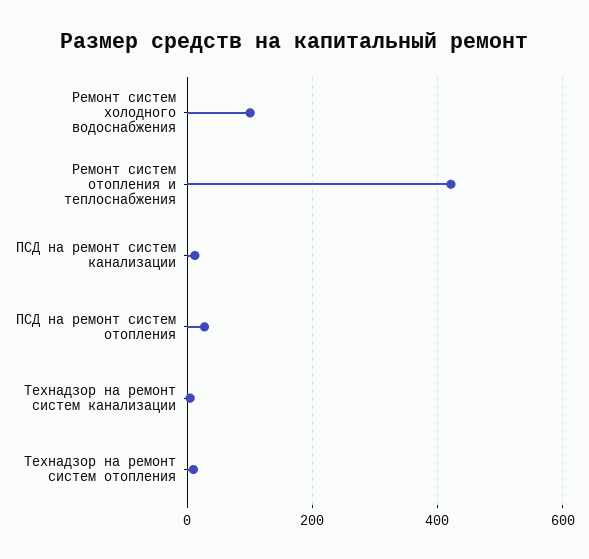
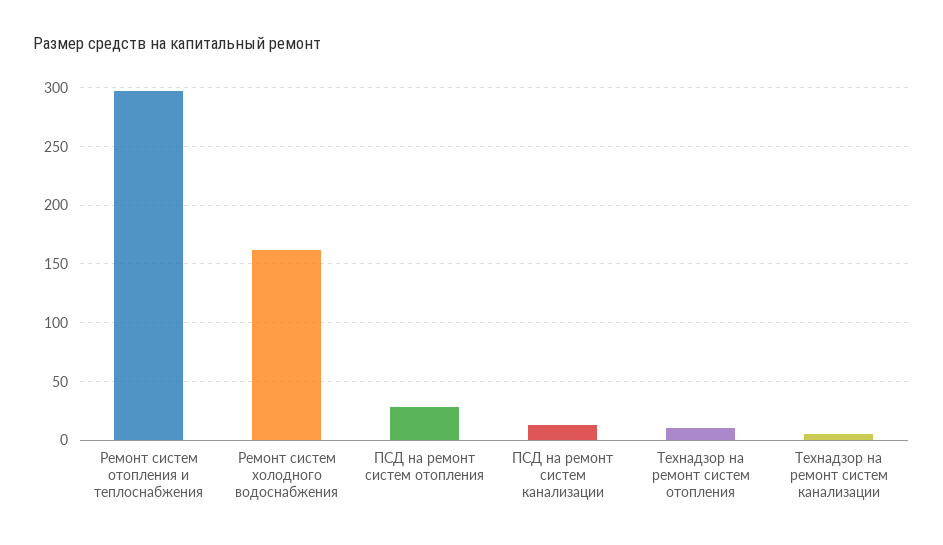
  {
-   "Ремонт систем холодного водоснабжения": 100,
+   "Ремонт систем холодного водоснабжения": 160,
-   "Ремонт систем отопления и теплоснабжения": 420,
+   "Ремонт систем отопления и теплоснабжения": 300,
    "ПСД на ремонт систем канализации": 10,
    "ПСД на ремонт систем отопления": 30,
    "Технадзор на ремонт систем канализации": 0,
    "Технадзор на ремонт систем отопления": 10
  }

